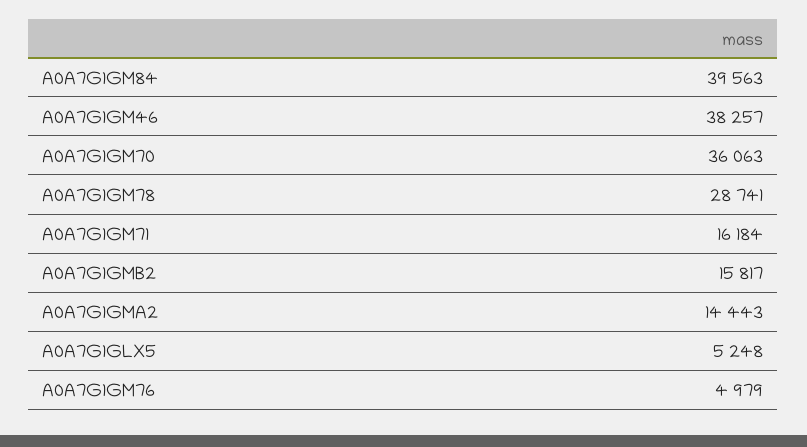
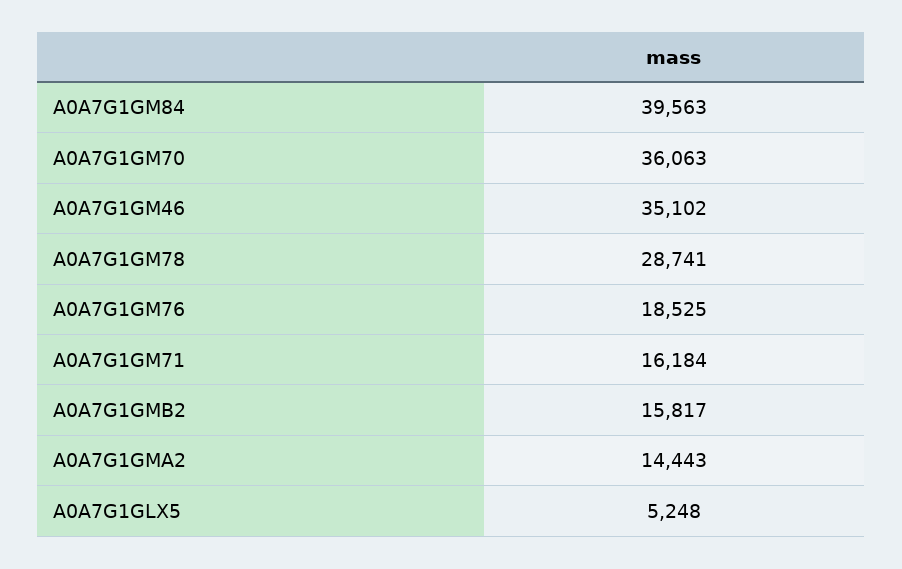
  {
    "A0A7G1GM84": 39563,
-   "A0A7G1GM46": 38257,
+   "A0A7G1GM46": 35102,
    "A0A7G1GM70": 36063,
    "A0A7G1GM78": 28741,
    "A0A7G1GM71": 16184,
    "A0A7G1GMB2": 15817,
    "A0A7G1GMA2": 14443,
    "A0A7G1GLX5": 5248,
-   "A0A7G1GM76": 4979
+   "A0A7G1GM76": 18525
  }

